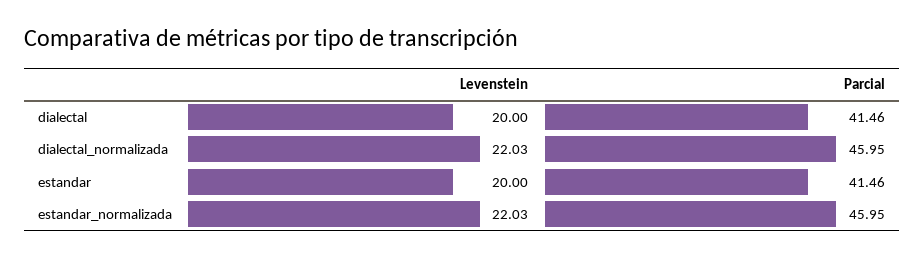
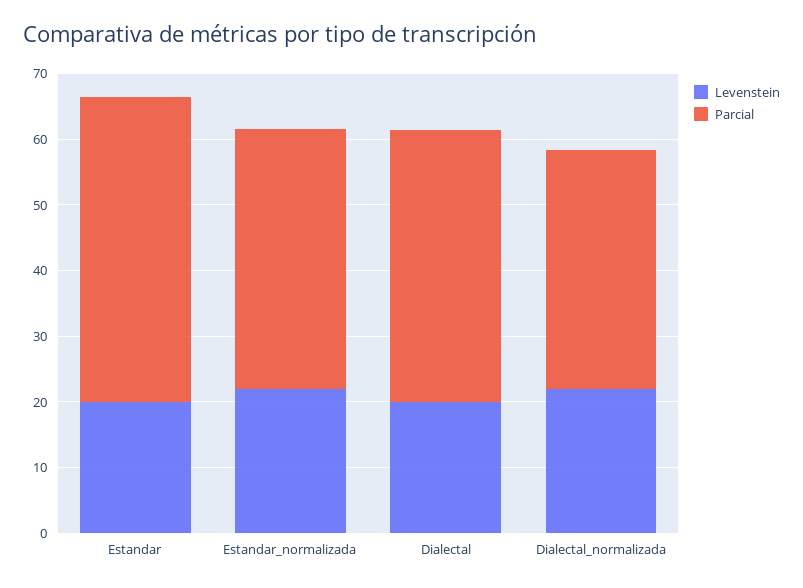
  {
    "Levenstein": {
      "dialectal": 20,
      "dialectal_normalizada": 22.03,
      "estandar": 20,
      "estandar_normalizada": 22.03
    },
    "Parcial": {
      "dialectal": 41.46,
-     "dialectal_normalizada": 45.95,
+     "dialectal_normalizada": 36,
-     "estandar": 41.46,
+     "estandar": 46,
-     "estandar_normalizada": 45.95
+     "estandar_normalizada": 40
    }
  }

